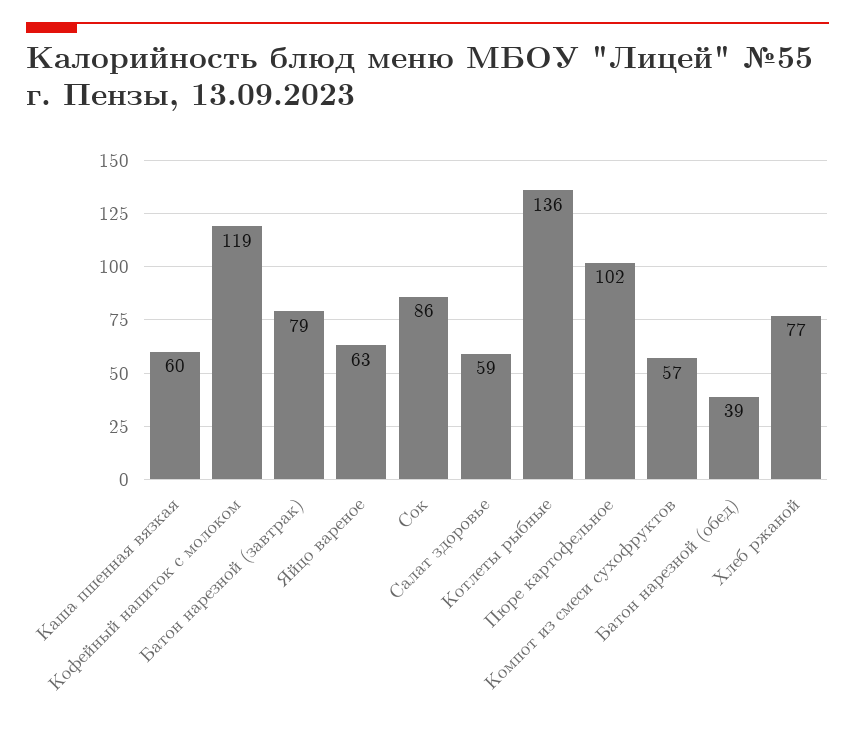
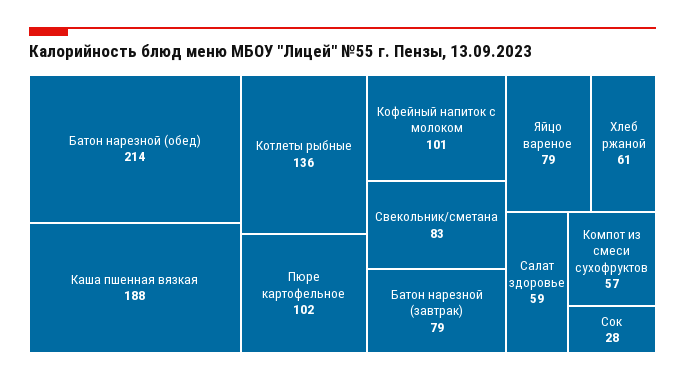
  {
-   "Каша пшенная вязкая": 60,
+   "Каша пшенная вязкая": 188,
-   "Кофейный напиток с молоком": 119,
+   "Кофейный напиток с молоком": 101,
    "Батон нарезной (завтрак)": 79,
-   "Яйцо вареное": 63,
+   "Яйцо вареное": 79,
-   "Сок": 86,
+   "Сок": 28,
    "Салат здоровье": 59,
    "Котлеты рыбные": 136,
    "Пюре картофельное": 102,
    "Компот из смеси сухофруктов": 57,
-   "Батон нарезной (обед)": 39,
+   "Батон нарезной (обед)": 214,
-   "Хлеб ржаной": 77
+   "Хлеб ржаной": 61,
+   "Свекольник/сметана": 83
  }

